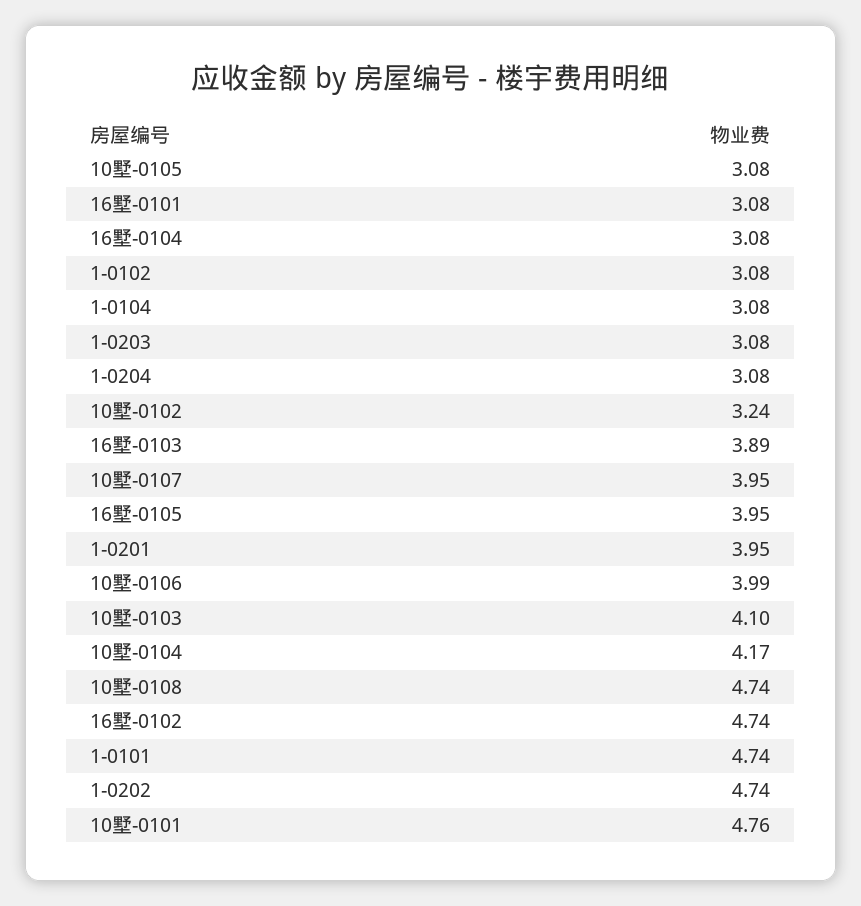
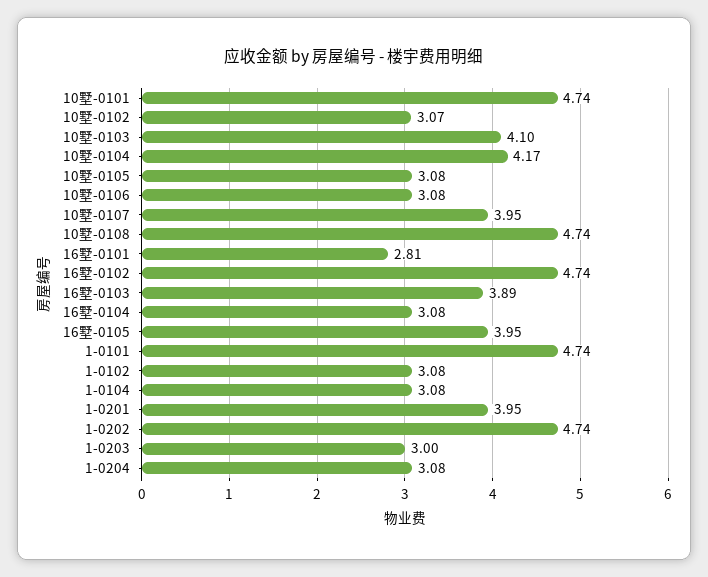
  {
    "10墅-0105": 3.08,
-   "16墅-0101": 3.08,
+   "16墅-0101": 2.81,
    "16墅-0104": 3.08,
    "1-0102": 3.08,
    "1-0104": 3.08,
-   "1-0203": 3.08,
+   "1-0203": 3,
    "1-0204": 3.08,
-   "10墅-0102": 3.24,
+   "10墅-0102": 3.07,
    "16墅-0103": 3.89,
    "10墅-0107": 3.95,
    "16墅-0105": 3.95,
    "1-0201": 3.95,
-   "10墅-0106": 3.99,
+   "10墅-0106": 3.08,
    "10墅-0103": 4.1,
    "10墅-0104": 4.17,
    "10墅-0108": 4.74,
    "16墅-0102": 4.74,
    "1-0101": 4.74,
    "1-0202": 4.74,
-   "10墅-0101": 4.76
+   "10墅-0101": 4.74
  }

